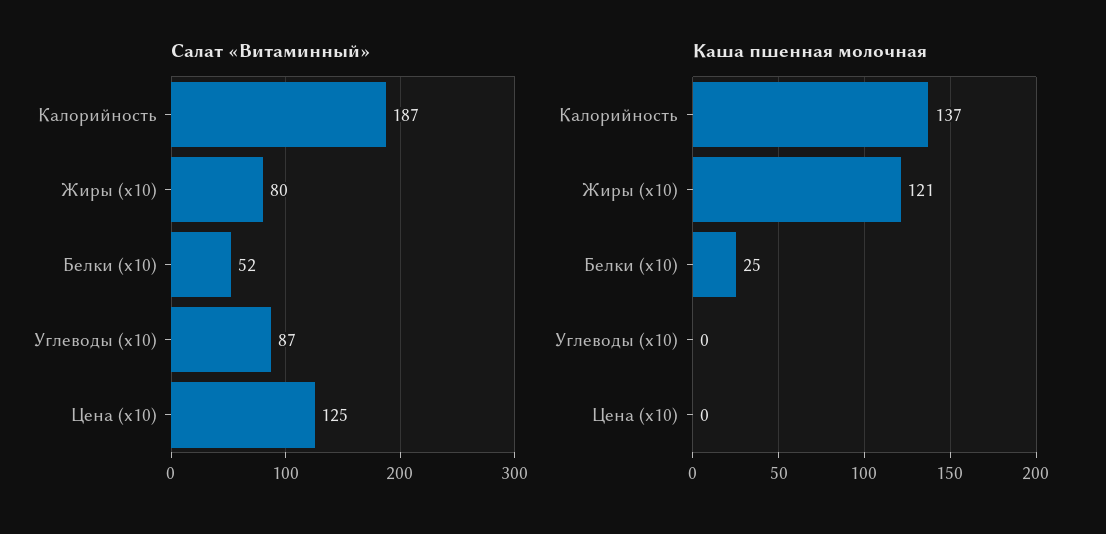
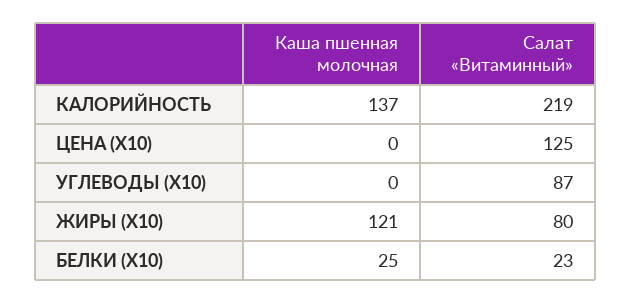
  {
    "Салат «Витаминный»": {
-     "Калорийность": 187,
+     "Калорийность": 219,
      "Жиры (х10)": 80,
-     "Белки (х10)": 52,
+     "Белки (х10)": 23,
      "Углеводы (х10)": 87,
      "Цена (х10)": 125
    },
    "Каша пшенная молочная": {
      "Калорийность": 137,
      "Жиры (х10)": 121,
      "Белки (х10)": 25,
      "Углеводы (х10)": 0,
      "Цена (х10)": 0
    }
  }

